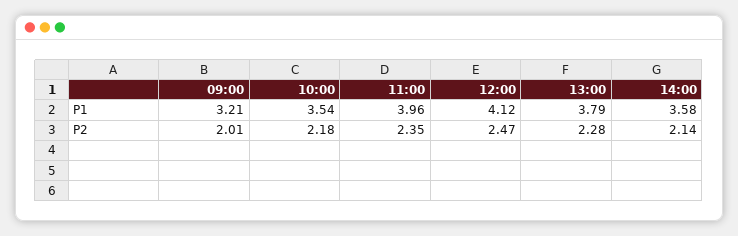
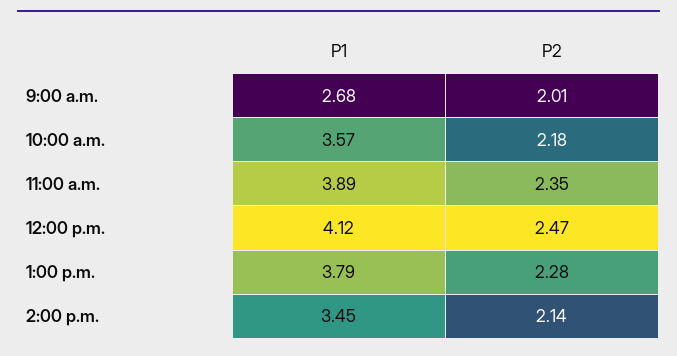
  {
    "09:00": {
-     "P1": 3.21,
+     "P1": 2.68,
      "P2": 2.01
    },
    "10:00": {
-     "P1": 3.54,
+     "P1": 3.57,
      "P2": 2.18
    },
    "11:00": {
-     "P1": 3.96,
+     "P1": 3.89,
      "P2": 2.35
    },
    "12:00": {
      "P1": 4.12,
      "P2": 2.47
    },
    "13:00": {
      "P1": 3.79,
      "P2": 2.28
    },
    "14:00": {
-     "P1": 3.58,
+     "P1": 3.45,
      "P2": 2.14
    }
  }

